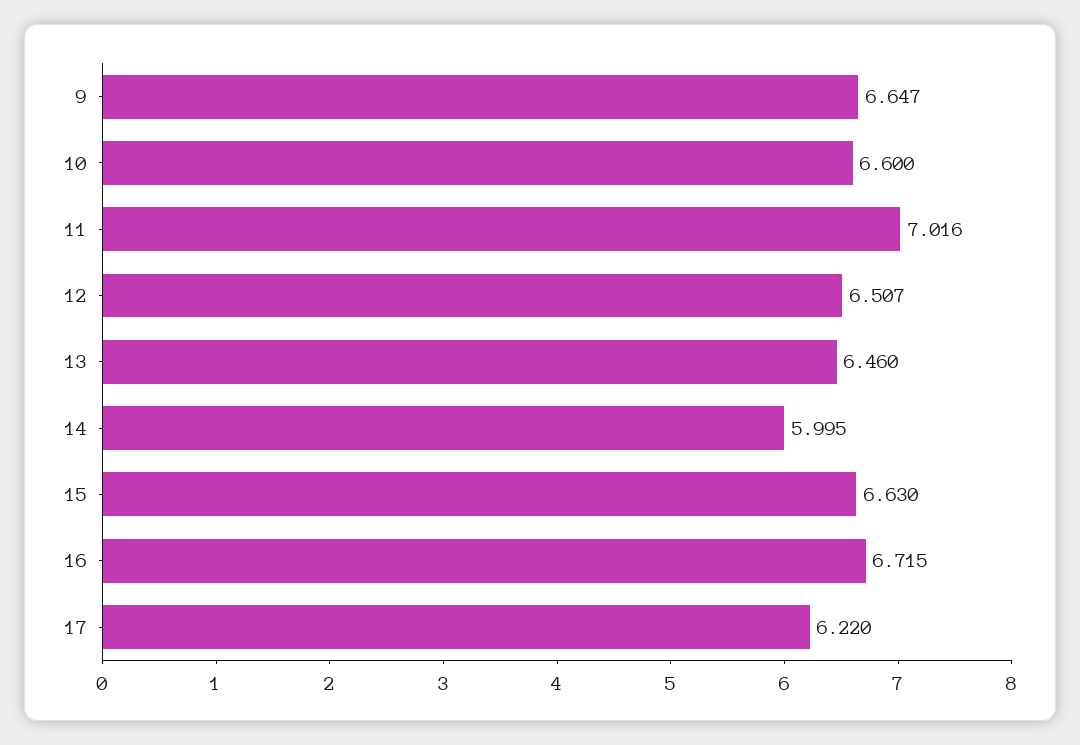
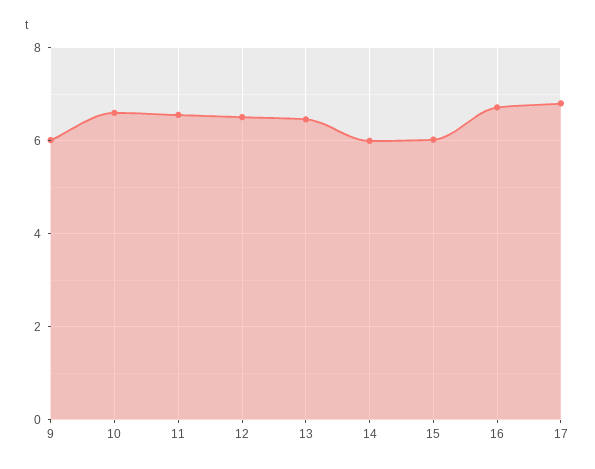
  {
-   "9": 6.647,
+   "9": 6,
    "10": 6.6,
-   "11": 7.016,
+   "11": 6.6,
    "12": 6.507,
    "13": 6.46,
    "14": 5.995,
-   "15": 6.63,
+   "15": 6,
    "16": 6.715,
-   "17": 6.22
+   "17": 6.8
  }

